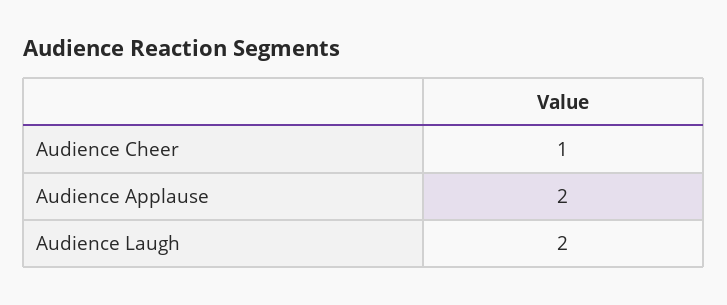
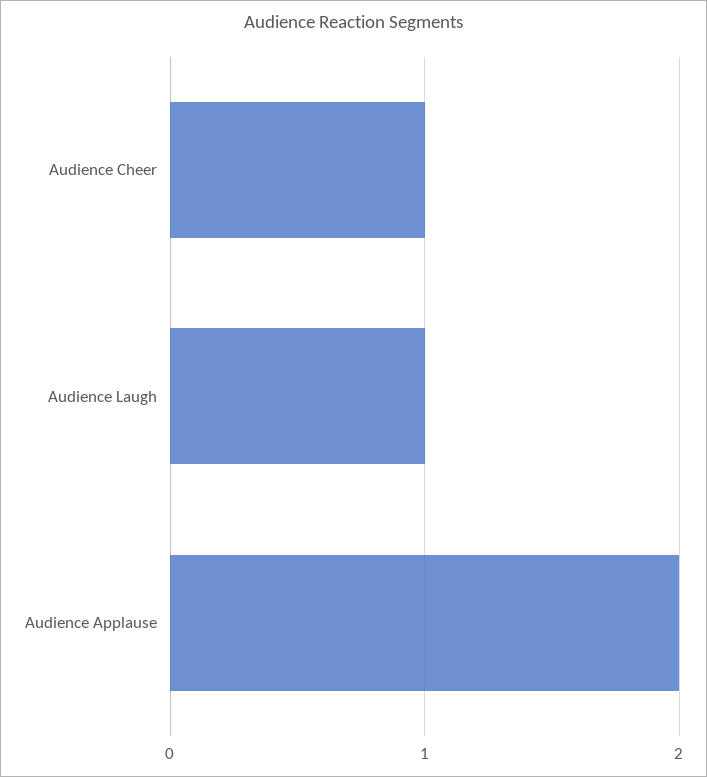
  {
    "Audience Cheer": 1,
    "Audience Applause": 2,
-   "Audience Laugh": 2
+   "Audience Laugh": 1
  }

